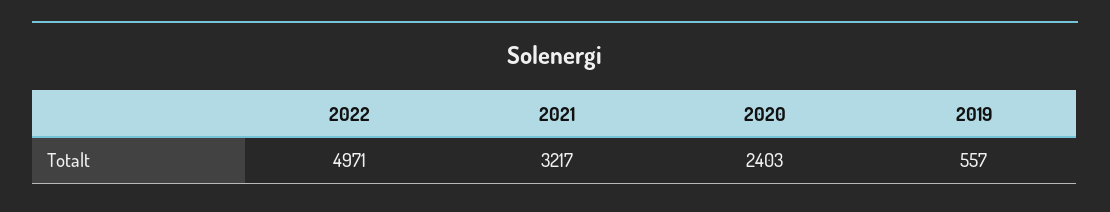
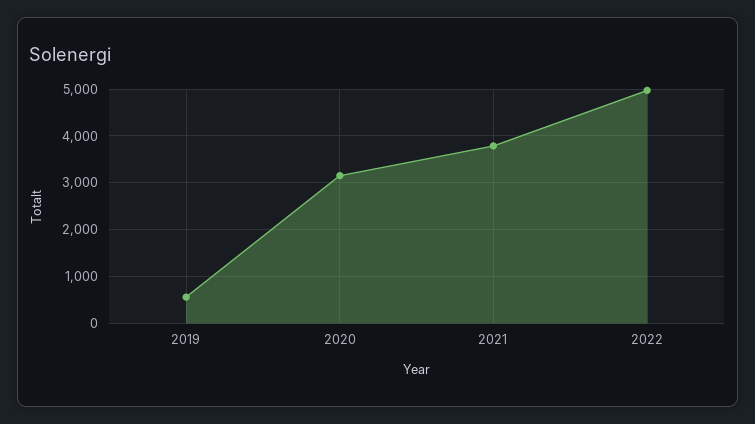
  {
    "2022": 4971,
-   "2021": 3217,
+   "2021": 3800,
-   "2020": 2403,
+   "2020": 3200,
    "2019": 557
  }

